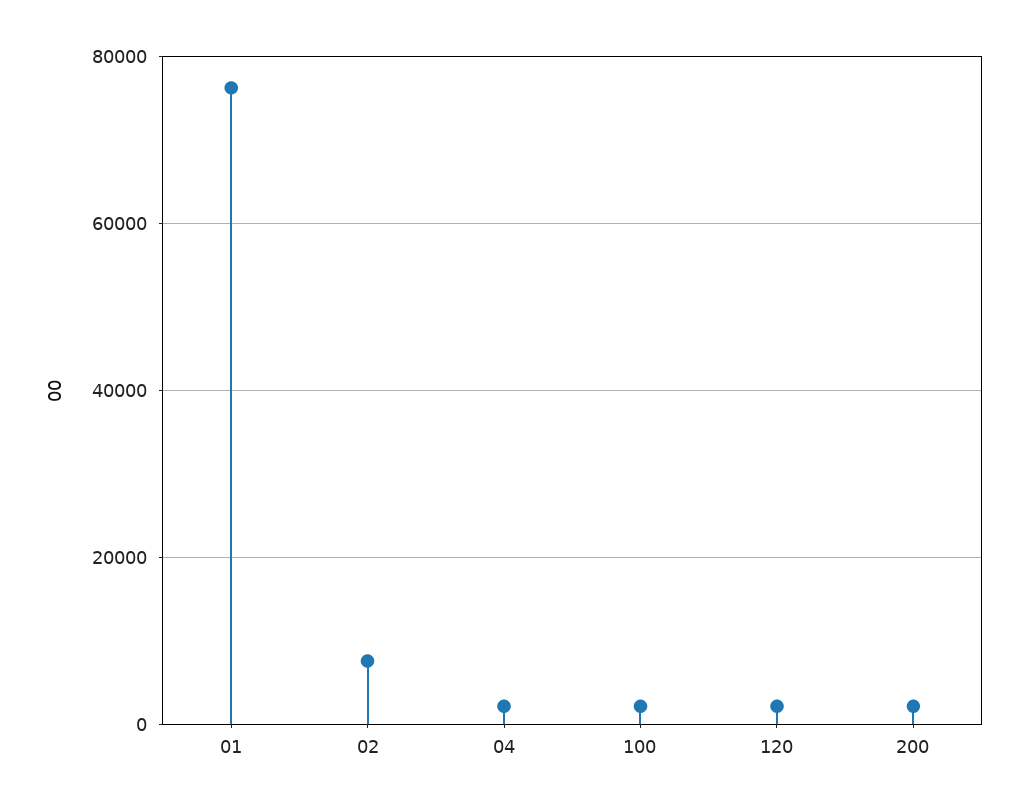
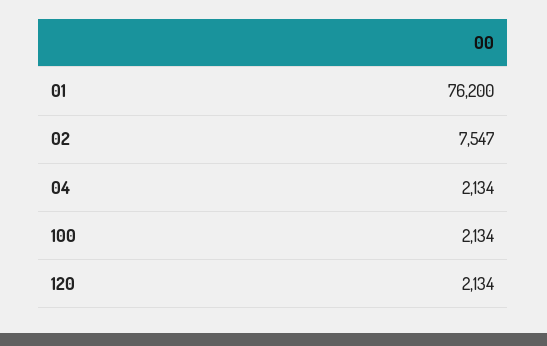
  {
    "01": 76200,
    "02": 7547,
    "04": 2134,
    "100": 2134,
-   "120": 2134,
+   "120": 2134
-   "200": 2000
  }

